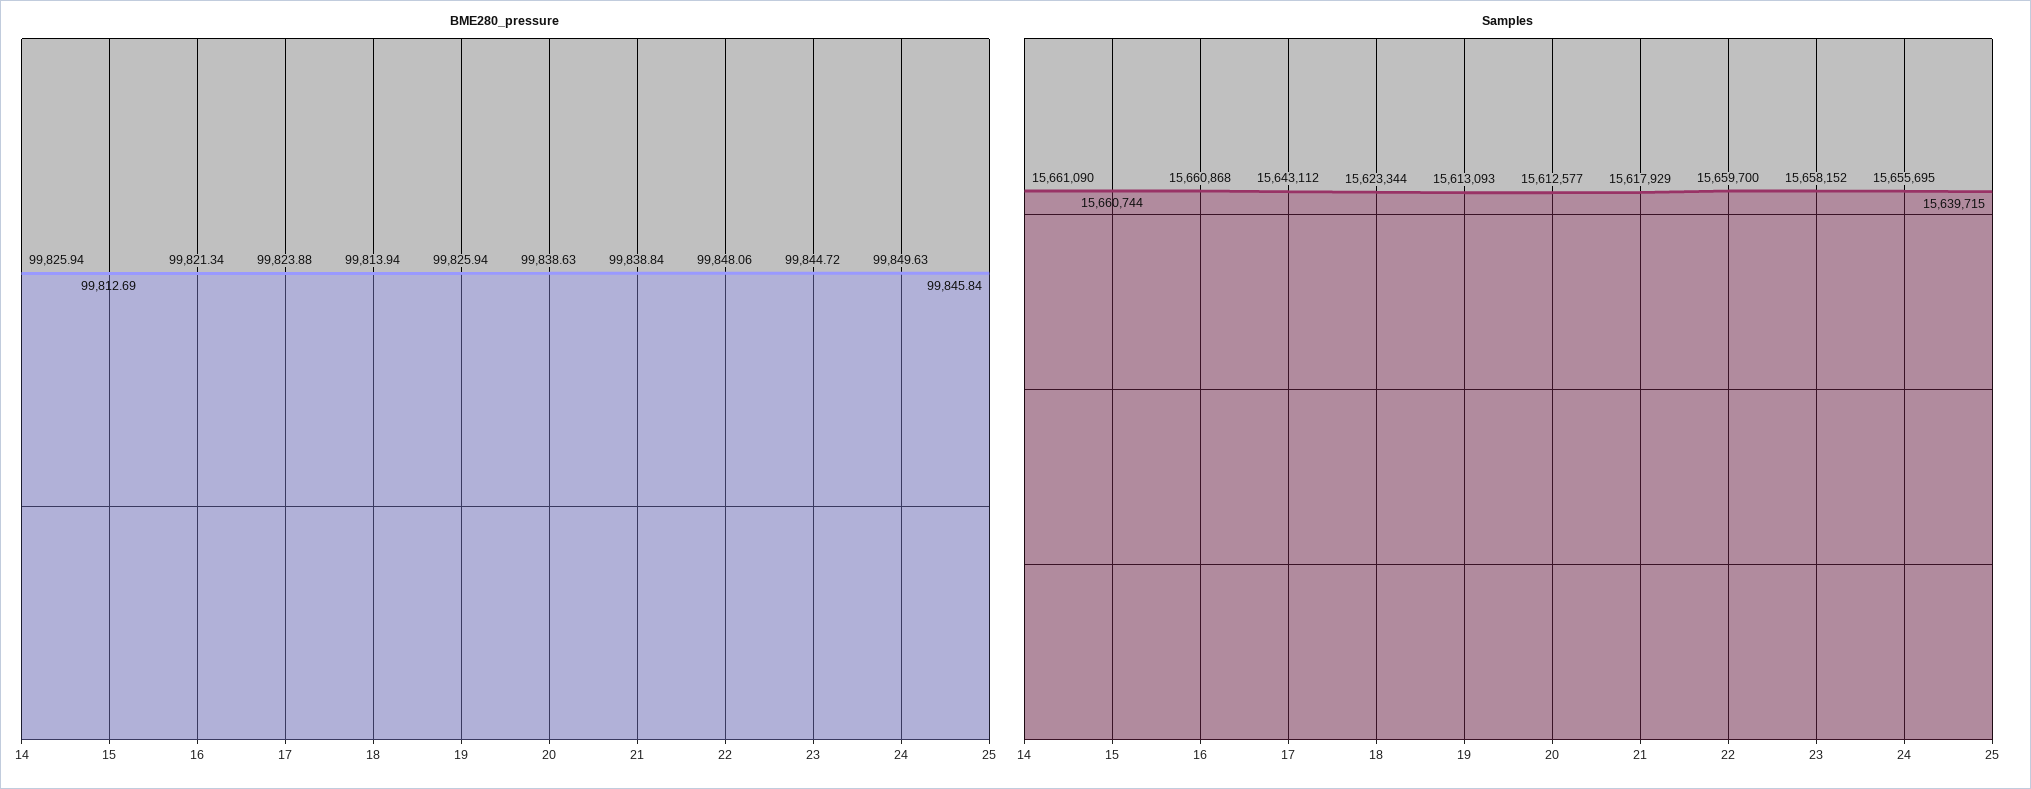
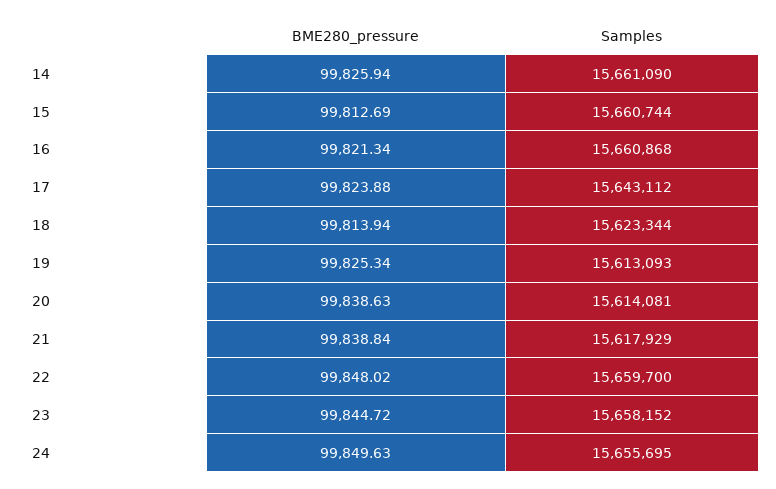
  {
    "BME280_pressure": {
      "14": 99825.94,
      "15": 99812.69,
      "16": 99821.34,
      "17": 99823.88,
      "18": 99813.94,
-     "19": 99825.94,
+     "19": 99825.34,
      "20": 99838.63,
      "21": 99838.84,
-     "22": 99848.06,
+     "22": 99848.02,
      "23": 99844.72,
-     "24": 99849.63,
+     "24": 99849.63
-     "25": 99845.84
    },
    "Samples": {
      "14": 15661090,
      "15": 15660744,
      "16": 15660868,
      "17": 15643112,
      "18": 15623344,
      "19": 15613093,
-     "20": 15612577,
+     "20": 15614081,
      "21": 15617929,
      "22": 15659700,
      "23": 15658152,
-     "24": 15655695,
+     "24": 15655695
-     "25": 15639715
    }
  }

